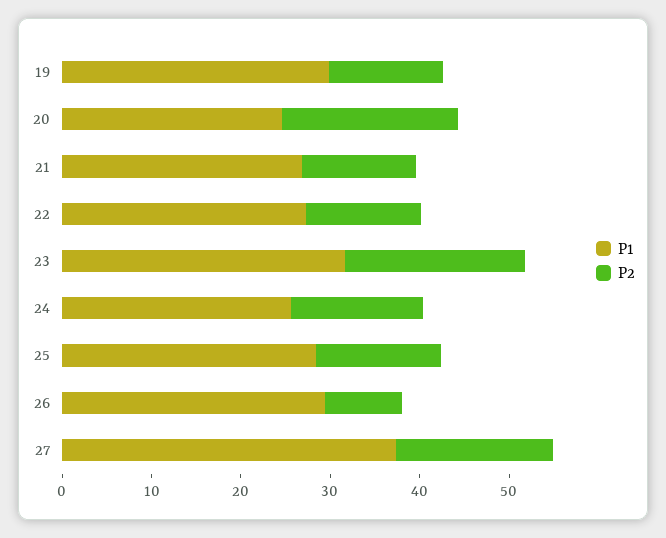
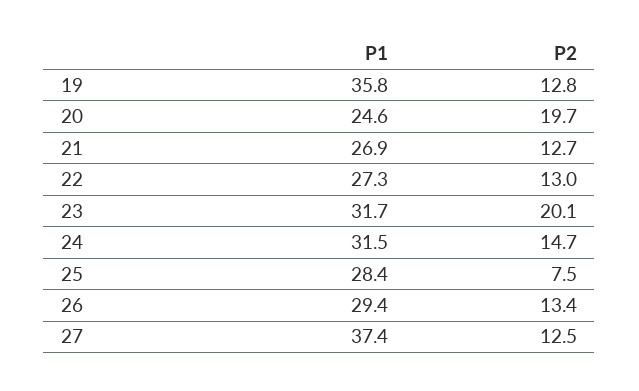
  {
    "P1": {
-     "19": 30,
+     "19": 35.8,
      "20": 24.6,
      "21": 26.9,
      "22": 27.3,
      "23": 31.7,
-     "24": 26,
+     "24": 31.5,
      "25": 28.4,
      "26": 29.4,
      "27": 37.4
    },
    "P2": {
      "19": 12.8,
      "20": 19.7,
      "21": 12.7,
      "22": 13,
      "23": 20.1,
      "24": 14.7,
-     "25": 14,
+     "25": 7.5,
-     "26": 8,
+     "26": 13.4,
-     "27": 18
+     "27": 12.5
    }
  }

